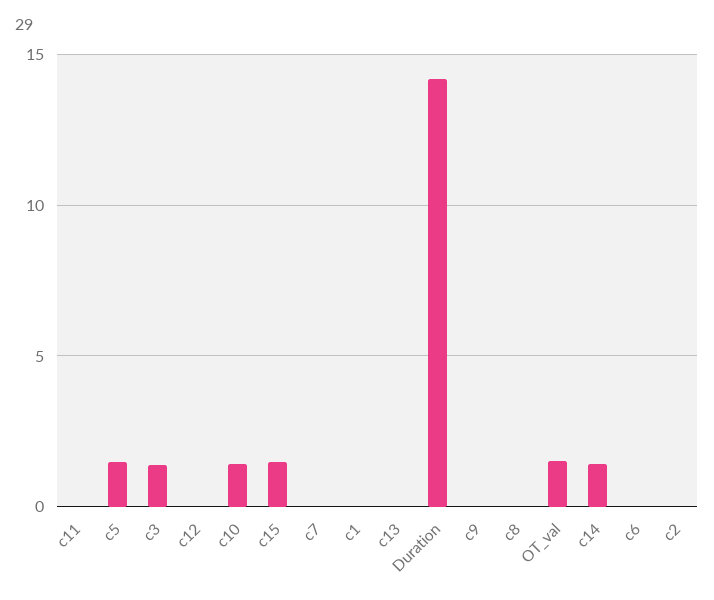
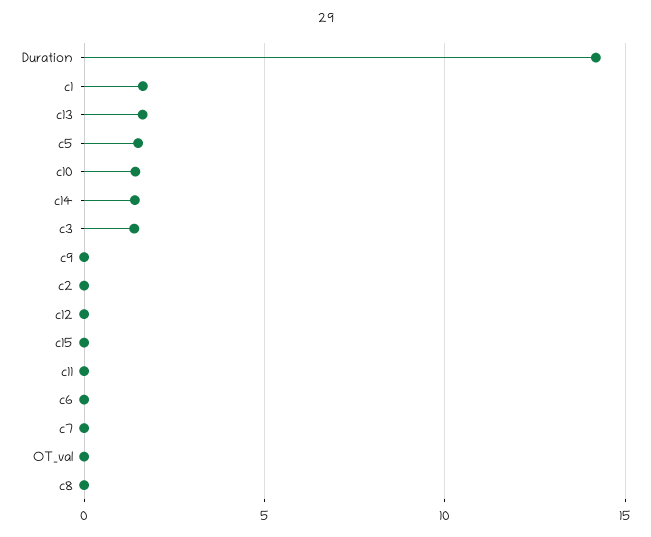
  {
    "c11": 0,
    "c5": 1.5,
    "c3": 1.5,
    "c12": 0,
    "c10": 1.5,
-   "c15": 1.5,
+   "c15": 0,
    "c7": 0,
-   "c1": 0,
+   "c1": 1.5,
-   "c13": 0,
+   "c13": 1.5,
    "Duration": 14,
    "c9": 0,
    "c8": 0,
-   "OT_val": 1.5,
+   "OT_val": 0,
    "c14": 1.5,
    "c6": 0,
    "c2": 0
  }

